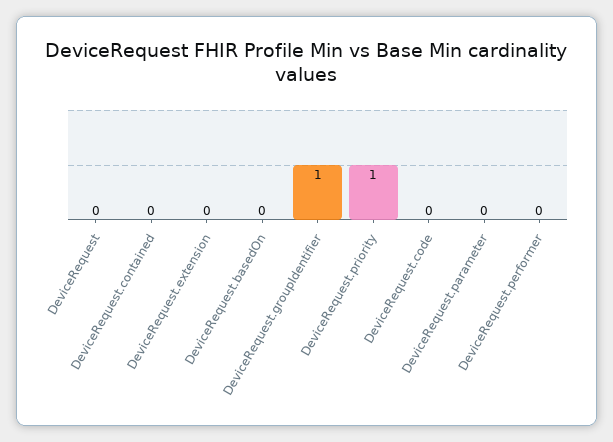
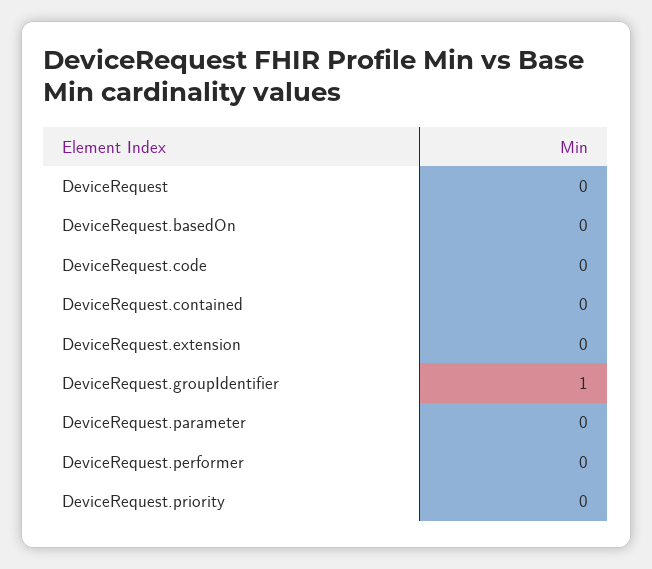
  {
    "DeviceRequest": 0,
    "DeviceRequest.contained": 0,
    "DeviceRequest.extension": 0,
    "DeviceRequest.basedOn": 0,
    "DeviceRequest.groupIdentifier": 1,
-   "DeviceRequest.priority": 1,
+   "DeviceRequest.priority": 0,
    "DeviceRequest.code": 0,
    "DeviceRequest.parameter": 0,
    "DeviceRequest.performer": 0
  }

